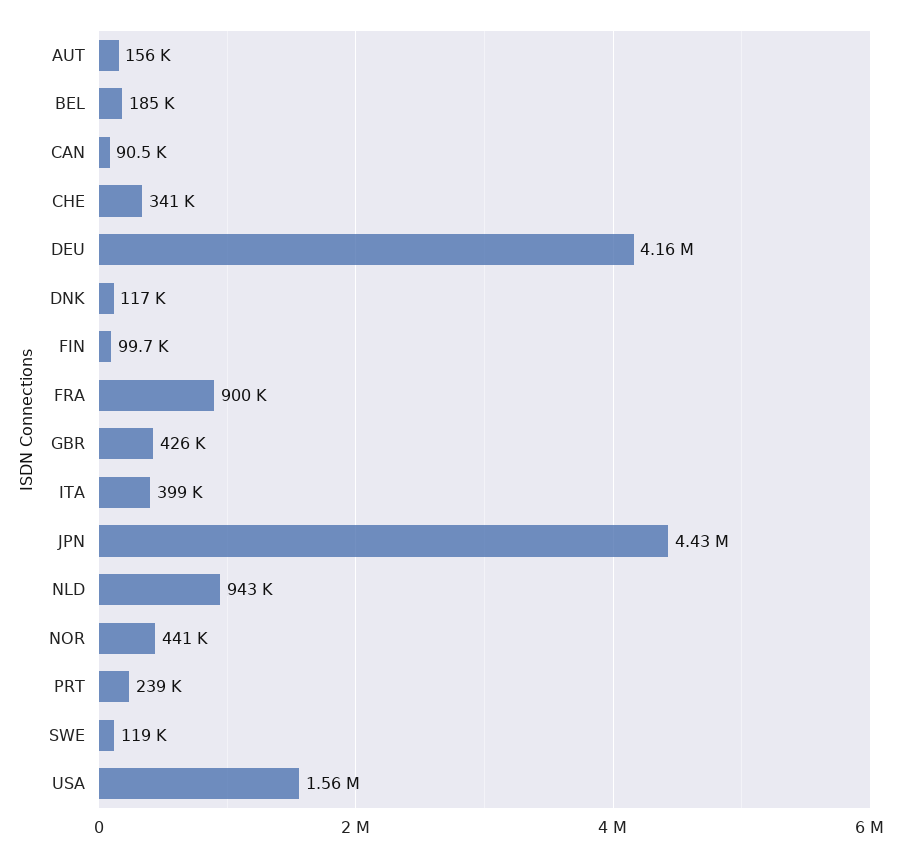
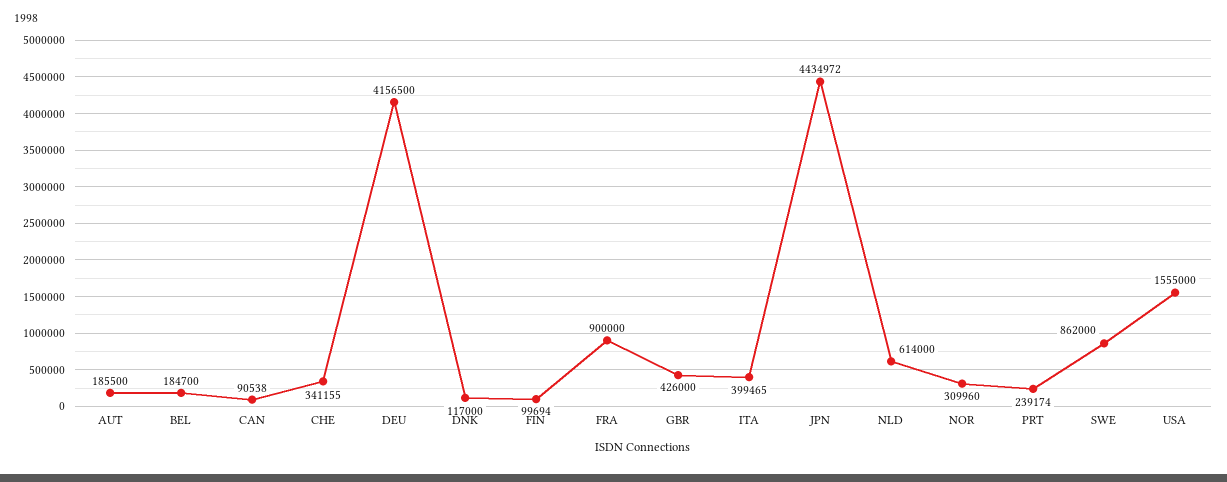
  {
-   "AUT": 156000,
+   "AUT": 185500,
    "BEL": 184700,
    "CAN": 90538,
    "CHE": 341155,
    "DEU": 4156500,
    "DNK": 117000,
    "FIN": 99694,
    "FRA": 900000,
    "GBR": 426000,
    "ITA": 399465,
    "JPN": 4434972,
-   "NLD": 943000,
+   "NLD": 614000,
-   "NOR": 441000,
+   "NOR": 309960,
    "PRT": 239174,
-   "SWE": 119000,
+   "SWE": 862000,
    "USA": 1555000
  }

